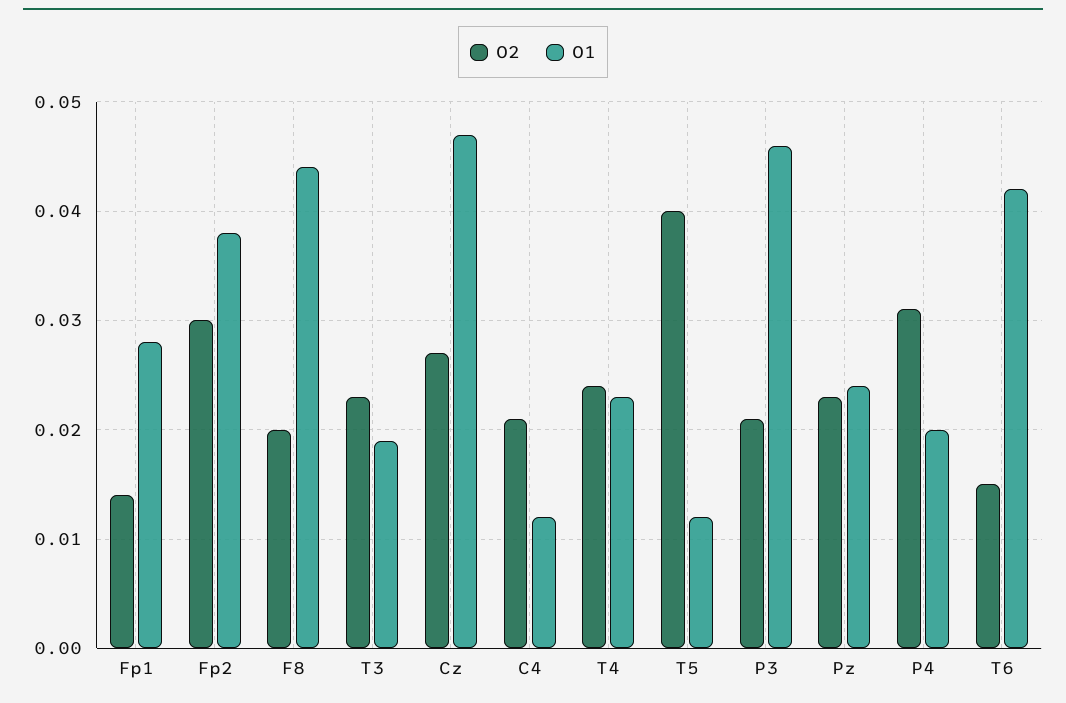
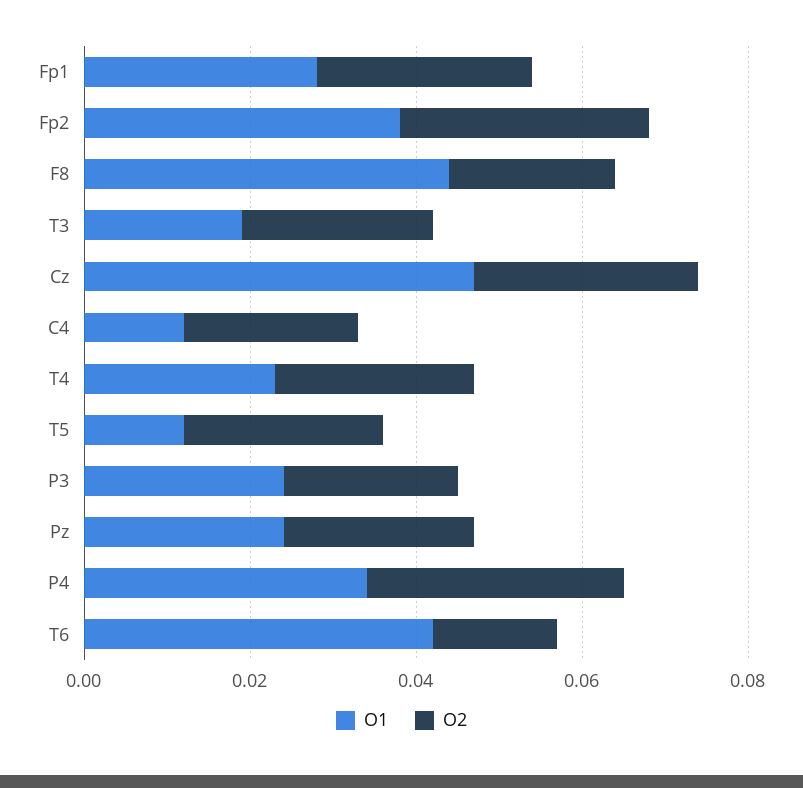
  {
    "O2": {
-     "Fp1": 0.014,
+     "Fp1": 0.025,
      "Fp2": 0.03,
      "F8": 0.02,
      "T3": 0.023,
      "Cz": 0.027,
      "C4": 0.021,
      "T4": 0.024,
-     "T5": 0.04,
+     "T5": 0.025,
      "P3": 0.021,
      "Pz": 0.023,
      "P4": 0.031,
      "T6": 0.015
    },
    "O1": {
      "Fp1": 0.028,
      "Fp2": 0.038,
      "F8": 0.044,
      "T3": 0.019,
      "Cz": 0.047,
      "C4": 0.012,
      "T4": 0.023,
      "T5": 0.012,
-     "P3": 0.046,
+     "P3": 0.025,
      "Pz": 0.024,
-     "P4": 0.02,
+     "P4": 0.035,
      "T6": 0.042
    }
  }

